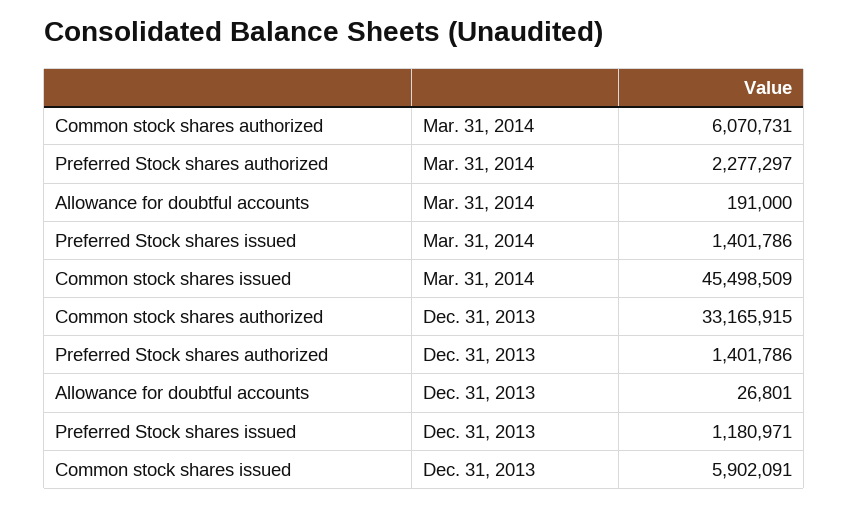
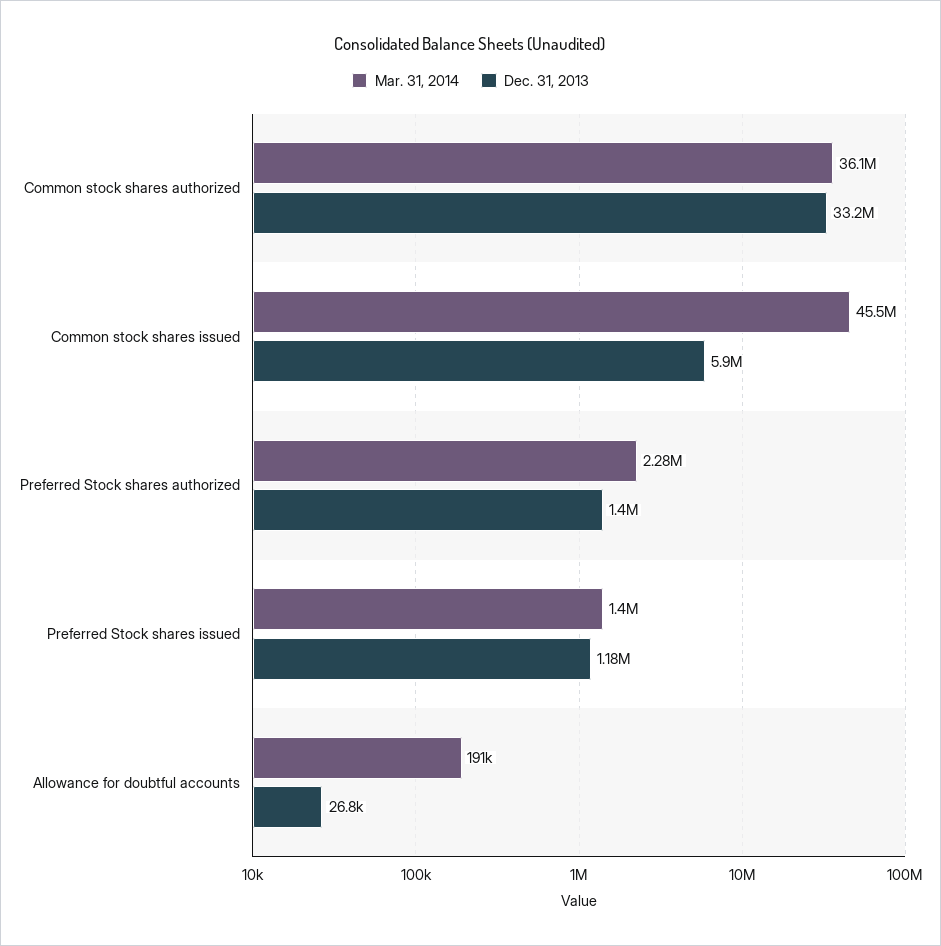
  {
    "Mar. 31, 2014": {
-     "Common stock shares authorized": 6070731,
+     "Common stock shares authorized": 36100000,
      "Preferred Stock shares authorized": 2277297,
      "Allowance for doubtful accounts": 191000,
      "Preferred Stock shares issued": 1401786,
      "Common stock shares issued": 45498509
    },
    "Dec. 31, 2013": {
      "Common stock shares authorized": 33165915,
      "Preferred Stock shares authorized": 1401786,
      "Allowance for doubtful accounts": 26801,
      "Preferred Stock shares issued": 1180971,
      "Common stock shares issued": 5902091
    }
  }

